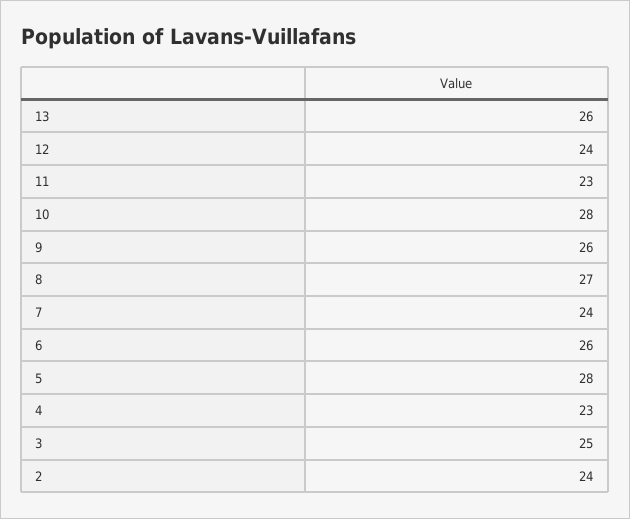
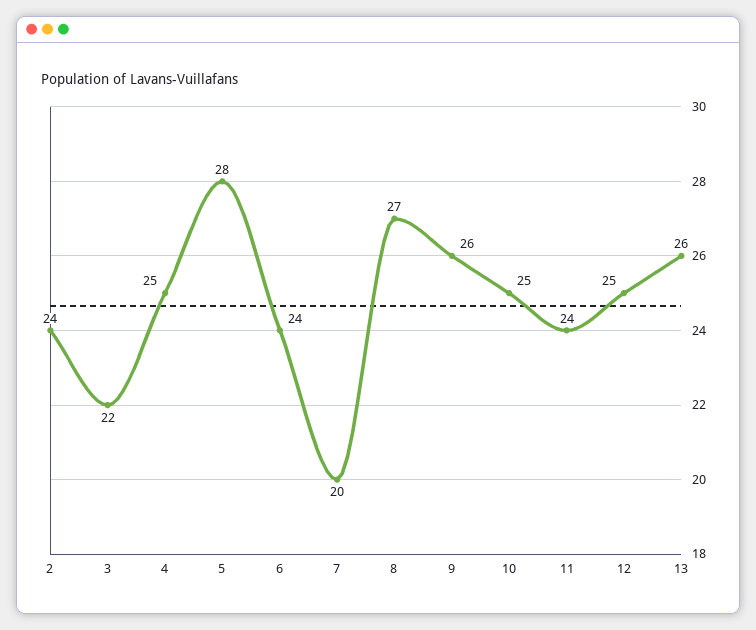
  {
    "13": 26,
-   "12": 24,
+   "12": 25,
-   "11": 23,
+   "11": 24,
-   "10": 28,
+   "10": 25,
    "9": 26,
    "8": 27,
-   "7": 24,
+   "7": 20,
-   "6": 26,
+   "6": 24,
    "5": 28,
-   "4": 23,
+   "4": 25,
-   "3": 25,
+   "3": 22,
    "2": 24
  }

